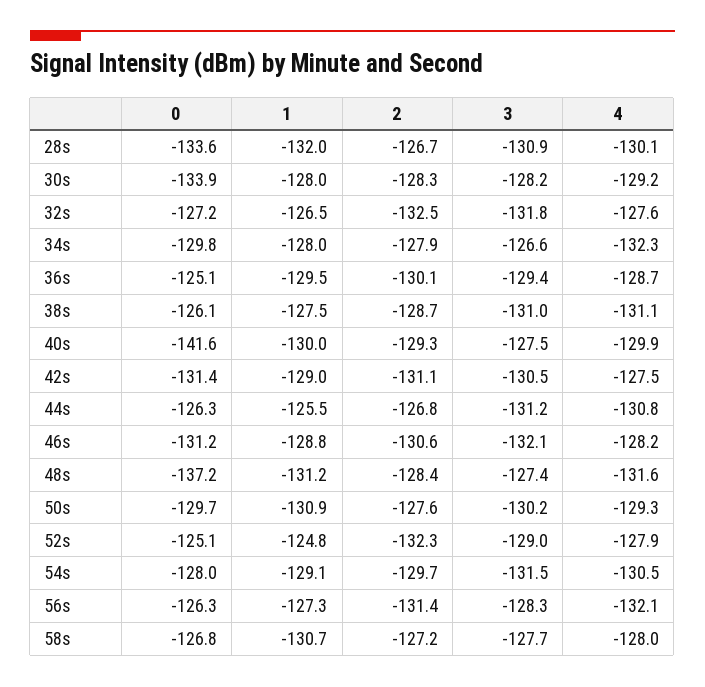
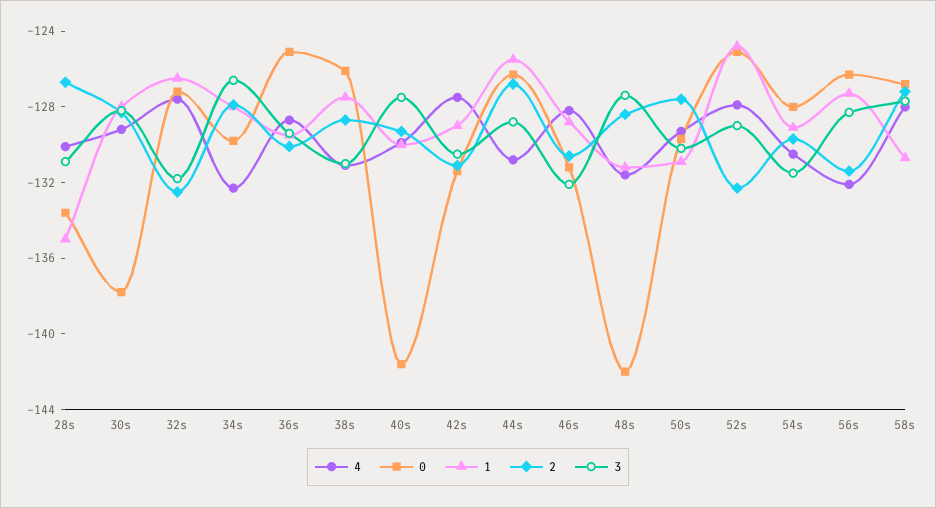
  {
    "0": {
      "28s": -133.6,
-     "30s": -133.9,
+     "30s": -138,
      "32s": -127.2,
      "34s": -129.8,
      "36s": -125.1,
      "38s": -126.1,
      "40s": -141.6,
      "42s": -131.4,
      "44s": -126.3,
      "46s": -131.2,
-     "48s": -137.2,
+     "48s": -142,
      "50s": -129.7,
      "52s": -125.1,
      "54s": -128,
      "56s": -126.3,
      "58s": -126.8
    },
    "1": {
-     "28s": -132,
+     "28s": -135,
      "30s": -128,
      "32s": -126.5,
      "34s": -128,
      "36s": -129.5,
      "38s": -127.5,
      "40s": -130,
      "42s": -129,
      "44s": -125.5,
      "46s": -128.8,
      "48s": -131.2,
      "50s": -130.9,
      "52s": -124.8,
      "54s": -129.1,
      "56s": -127.3,
      "58s": -130.7
    },
    "2": {
      "28s": -126.7,
      "30s": -128.3,
      "32s": -132.5,
      "34s": -127.9,
      "36s": -130.1,
      "38s": -128.7,
      "40s": -129.3,
      "42s": -131.1,
      "44s": -126.8,
      "46s": -130.6,
      "48s": -128.4,
      "50s": -127.6,
      "52s": -132.3,
      "54s": -129.7,
      "56s": -131.4,
      "58s": -127.2
    },
    "3": {
      "28s": -130.9,
      "30s": -128.2,
      "32s": -131.8,
      "34s": -126.6,
      "36s": -129.4,
      "38s": -131,
      "40s": -127.5,
      "42s": -130.5,
-     "44s": -131.2,
+     "44s": -129,
      "46s": -132.1,
      "48s": -127.4,
      "50s": -130.2,
      "52s": -129,
      "54s": -131.5,
      "56s": -128.3,
      "58s": -127.7
    },
    "4": {
      "28s": -130.1,
      "30s": -129.2,
      "32s": -127.6,
      "34s": -132.3,
      "36s": -128.7,
      "38s": -131.1,
      "40s": -129.9,
      "42s": -127.5,
      "44s": -130.8,
      "46s": -128.2,
      "48s": -131.6,
      "50s": -129.3,
      "52s": -127.9,
      "54s": -130.5,
      "56s": -132.1,
      "58s": -128
    }
  }

